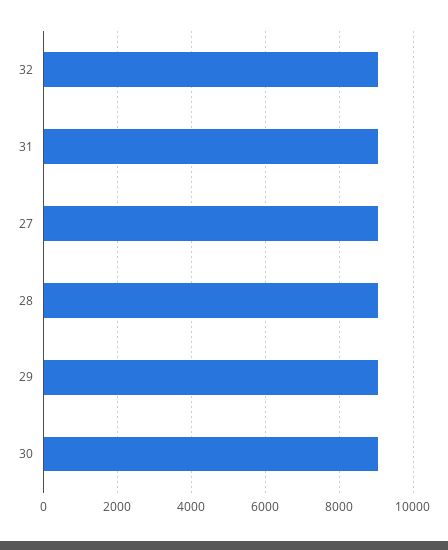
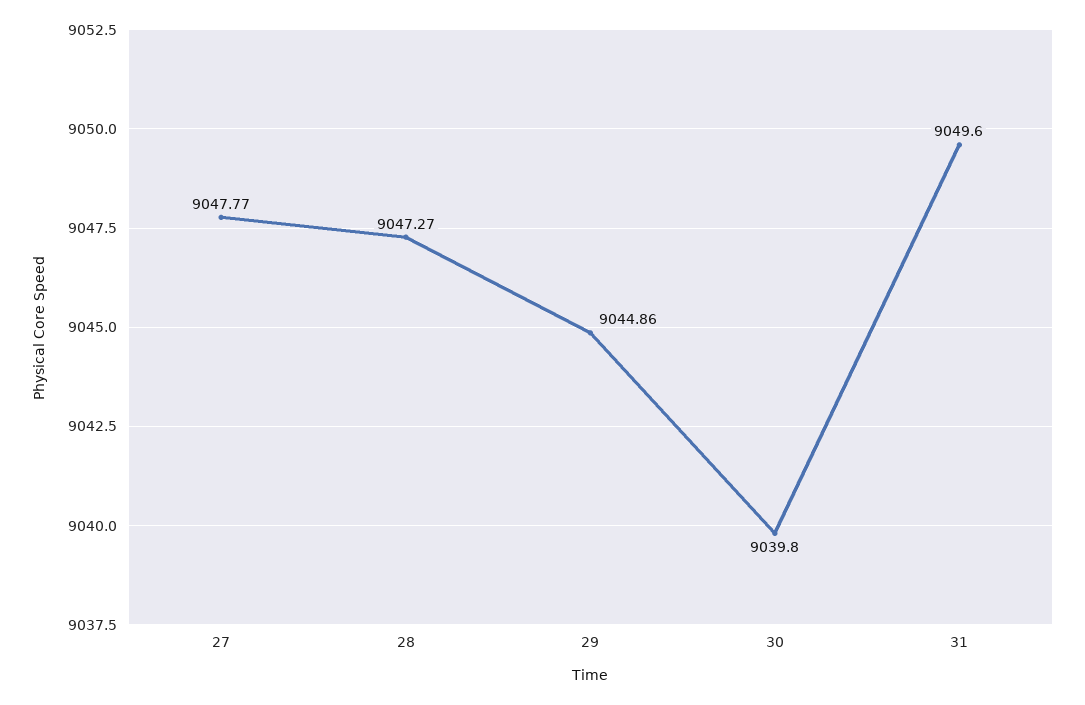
  {
-   "32": 9000,
    "31": 9049.6,
    "27": 9047.77,
    "28": 9047.27,
    "29": 9044.86,
    "30": 9039.8
  }

